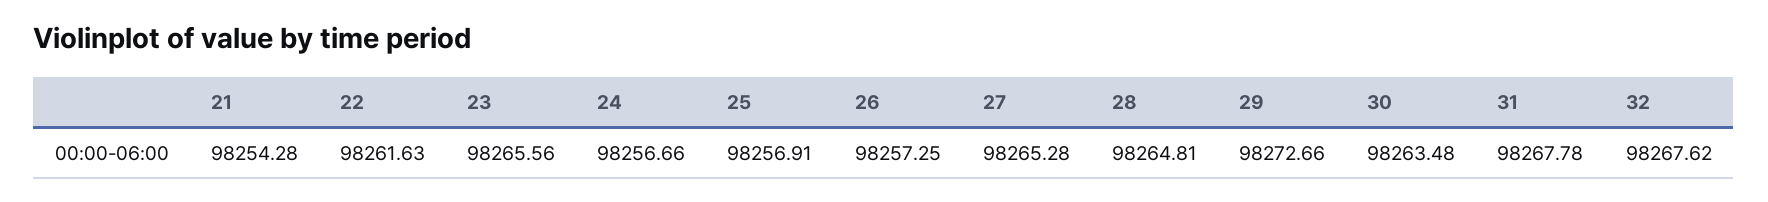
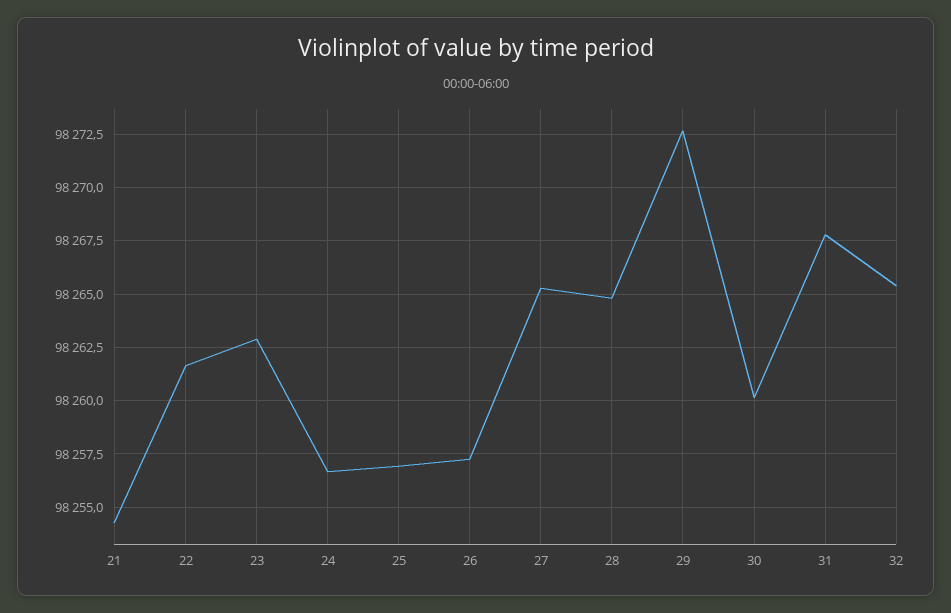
  {
    "21": 98254.28,
    "22": 98261.63,
-   "23": 98265.56,
+   "23": 98263,
    "24": 98256.66,
    "25": 98256.91,
    "26": 98257.25,
    "27": 98265.28,
    "28": 98264.81,
    "29": 98272.66,
-   "30": 98263.48,
+   "30": 98260,
    "31": 98267.78,
-   "32": 98267.62
+   "32": 98265.5
  }

